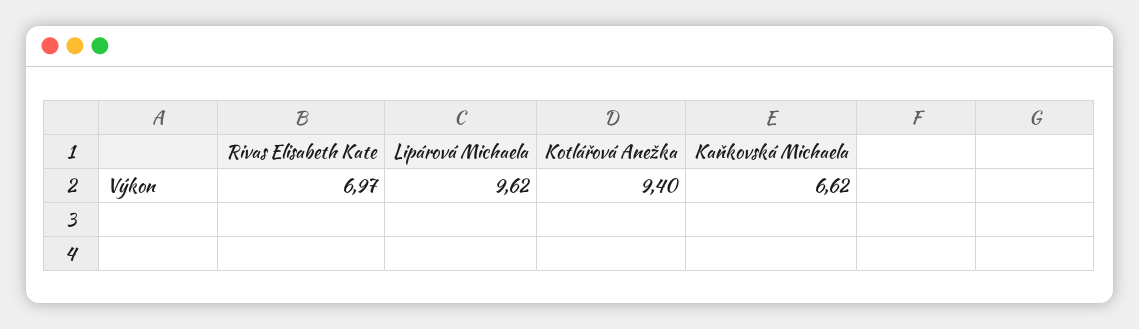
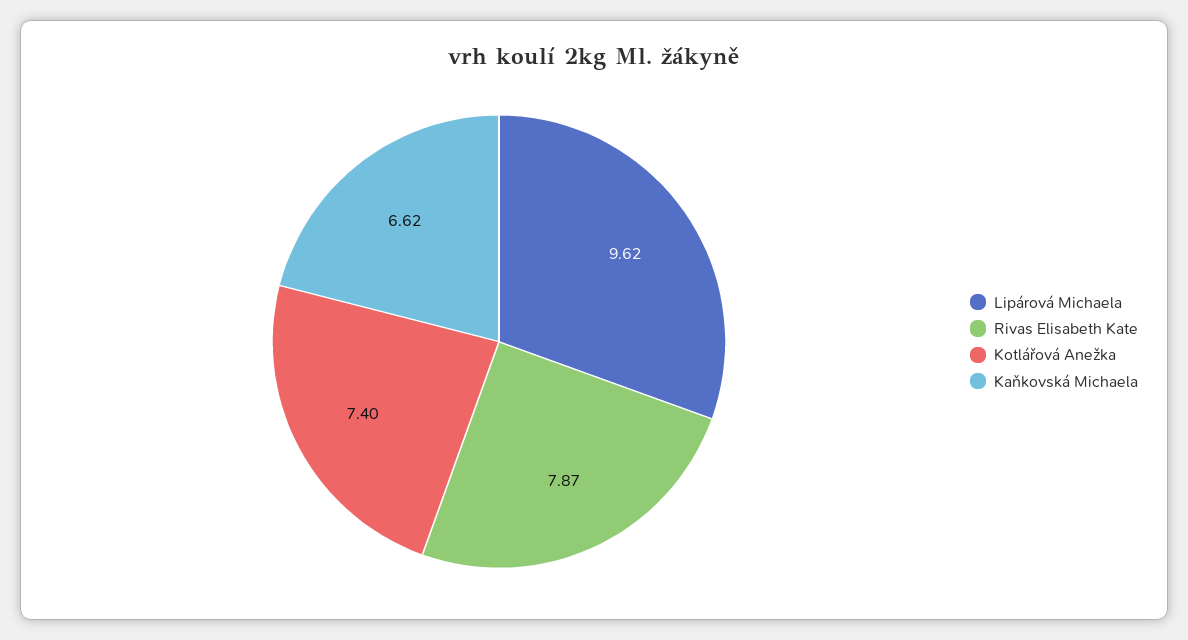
  {
-   "Rivas Elisabeth Kate": 6.97,
+   "Rivas Elisabeth Kate": 7.87,
    "Lipárová Michaela": 9.62,
-   "Kotlářová Anežka": 9.4,
+   "Kotlářová Anežka": 7.4,
    "Kaňkovská Michaela": 6.62
  }

